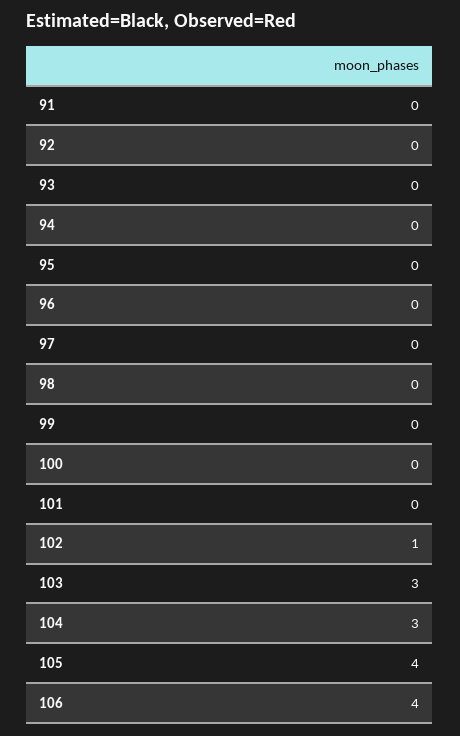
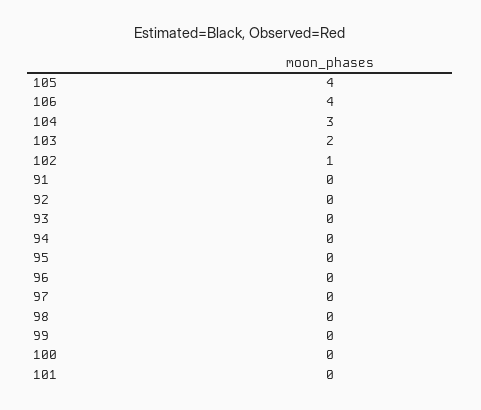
  {
    "91": 0,
    "92": 0,
    "93": 0,
    "94": 0,
    "95": 0,
    "96": 0,
    "97": 0,
    "98": 0,
    "99": 0,
    "100": 0,
    "101": 0,
    "102": 1,
-   "103": 3,
+   "103": 2,
    "104": 3,
    "105": 4,
    "106": 4
  }

